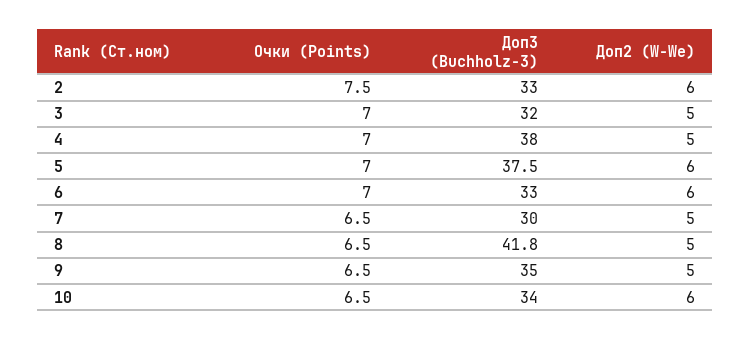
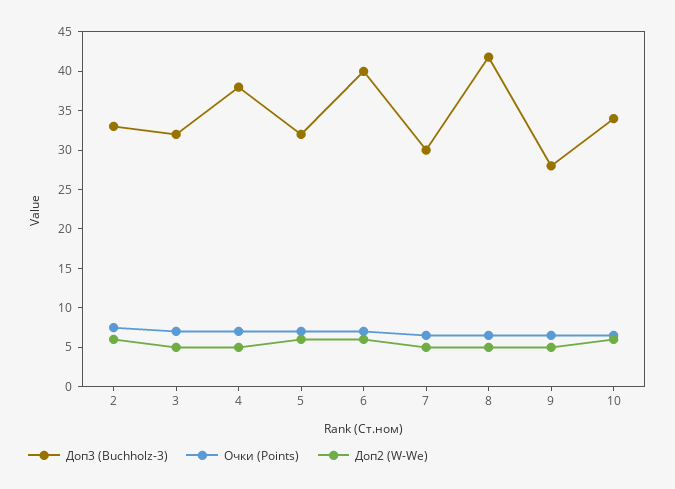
  {
    "Очки (Points)": {
      "2": 7.5,
      "3": 7,
      "4": 7,
      "5": 7,
      "6": 7,
      "7": 6.5,
      "8": 6.5,
      "9": 6.5,
      "10": 6.5
    },
    "Доп3 (Buchholz-3)": {
      "2": 33,
      "3": 32,
      "4": 38,
-     "5": 37.5,
+     "5": 32.5,
-     "6": 33,
+     "6": 40,
      "7": 30,
      "8": 41.8,
-     "9": 35,
+     "9": 27.5,
      "10": 34
    },
    "Доп2 (W-We)": {
      "2": 6,
      "3": 5,
      "4": 5,
      "5": 6,
      "6": 6,
      "7": 5,
      "8": 5,
      "9": 5,
      "10": 6
    }
  }

